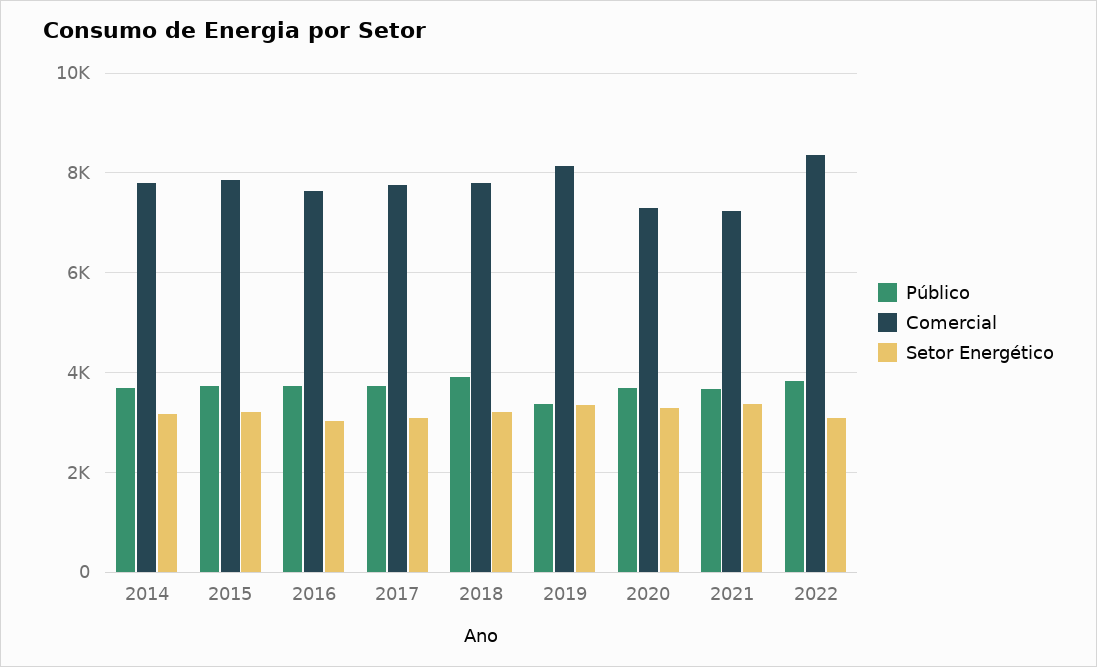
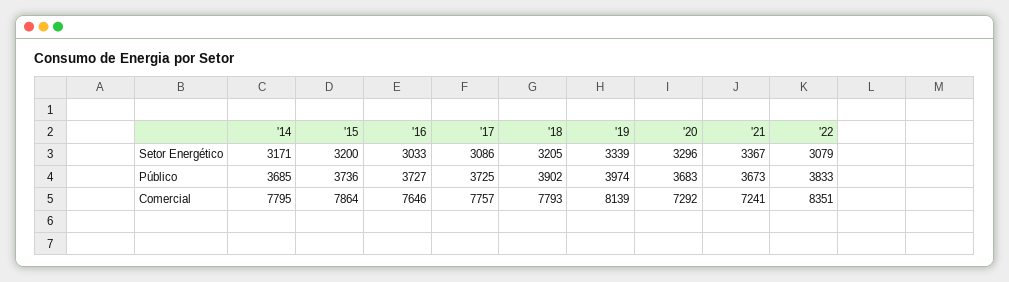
  {
    "Público": {
      "2014": 3685,
      "2015": 3736,
      "2016": 3727,
      "2017": 3725,
      "2018": 3902,
-     "2019": 3400,
+     "2019": 3974,
      "2020": 3683,
      "2021": 3673,
      "2022": 3833
    },
    "Comercial": {
      "2014": 7795,
      "2015": 7864,
      "2016": 7646,
      "2017": 7757,
      "2018": 7793,
      "2019": 8139,
      "2020": 7292,
      "2021": 7241,
      "2022": 8351
    },
    "Setor Energético": {
      "2014": 3171,
      "2015": 3200,
      "2016": 3033,
      "2017": 3086,
      "2018": 3205,
      "2019": 3339,
      "2020": 3296,
      "2021": 3367,
      "2022": 3079
    }
  }

